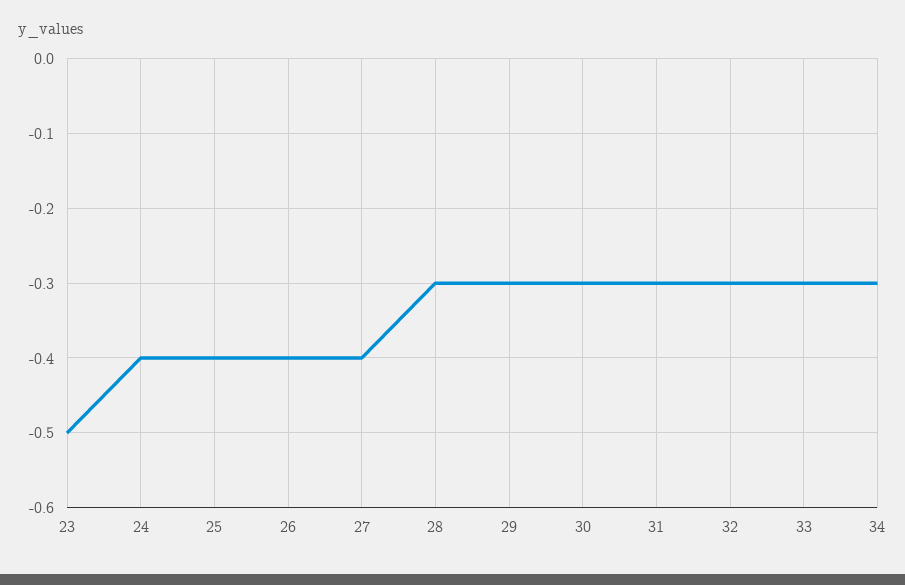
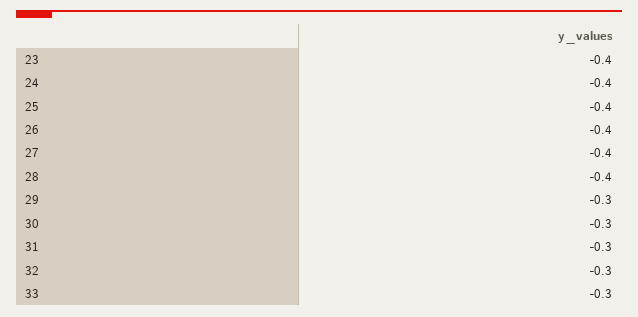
  {
-   "23": -0.5,
+   "23": -0.4,
    "24": -0.4,
    "25": -0.4,
    "26": -0.4,
    "27": -0.4,
-   "28": -0.3,
+   "28": -0.4,
    "29": -0.3,
    "30": -0.3,
    "31": -0.3,
    "32": -0.3,
-   "33": -0.3,
+   "33": -0.3
-   "34": -0.3
  }

